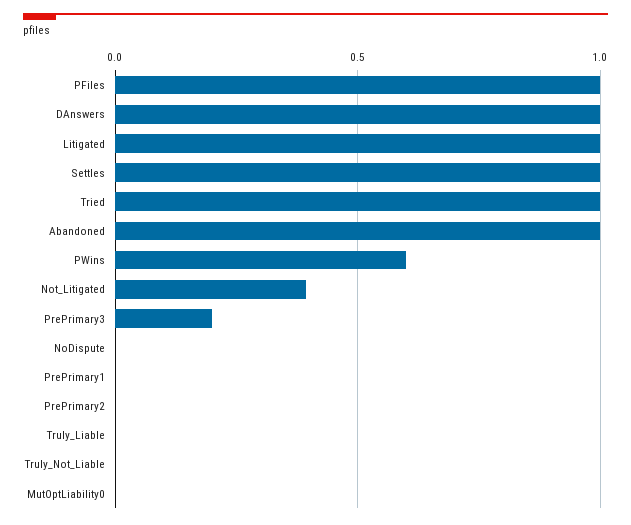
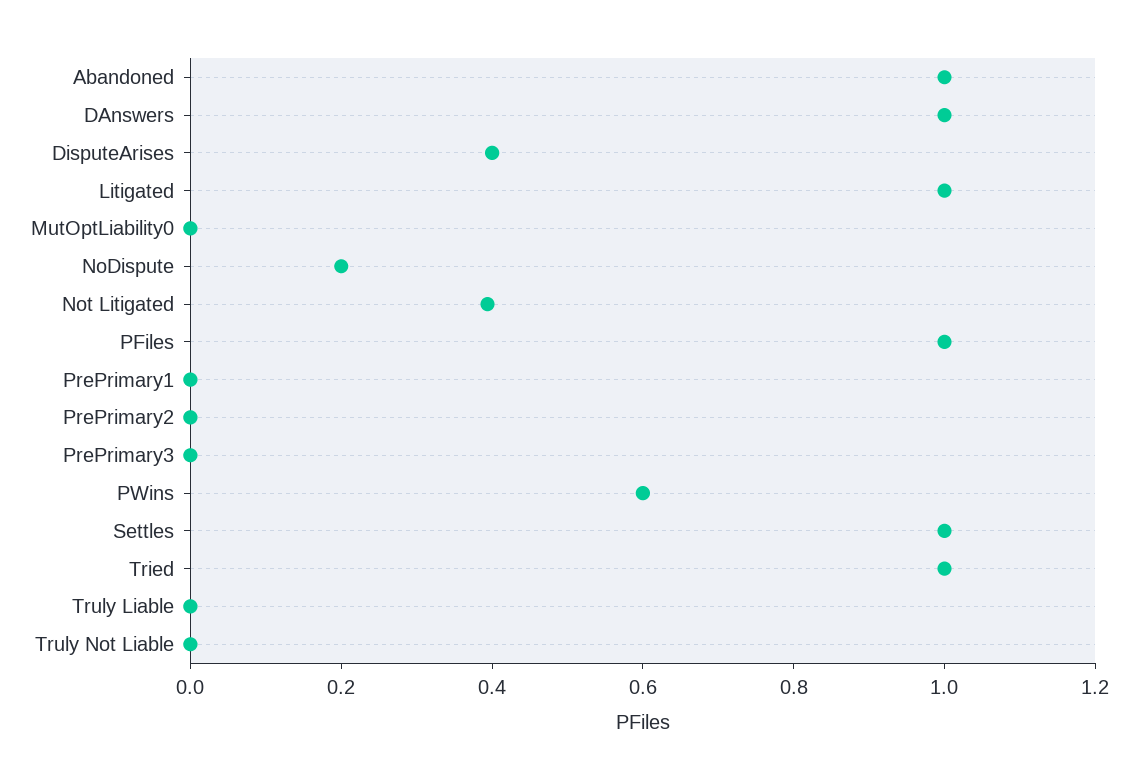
  {
    "PFiles": 1,
    "DAnswers": 1,
    "Litigated": 1,
    "Settles": 1,
    "Tried": 1,
    "Abandoned": 1,
    "PWins": 0.6,
    "Not_Litigated": 0.4,
-   "PrePrimary3": 0.2,
+   "PrePrimary3": 0,
-   "NoDispute": 0,
+   "NoDispute": 0.2,
    "PrePrimary1": 0,
    "PrePrimary2": 0,
    "Truly_Liable": 0,
    "Truly_Not_Liable": 0,
-   "MutOptLiability0": 0
+   "MutOptLiability0": 0,
+   "DisputeArises": 0.4
  }

